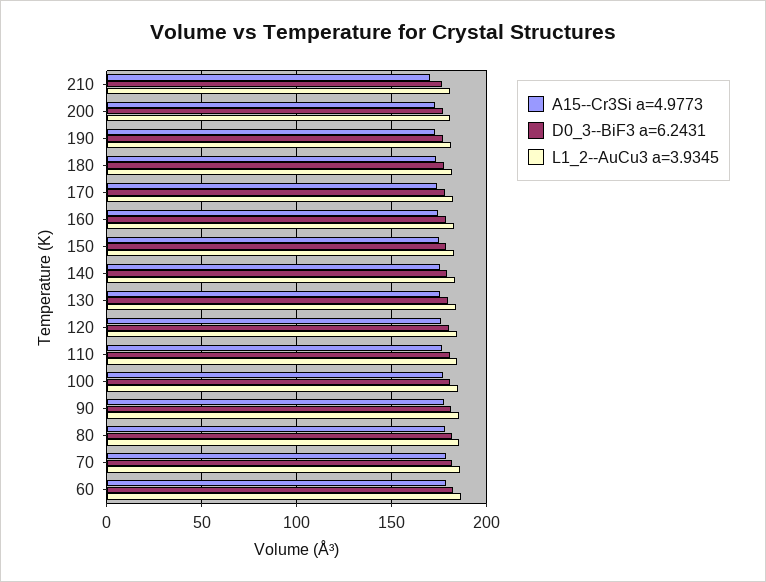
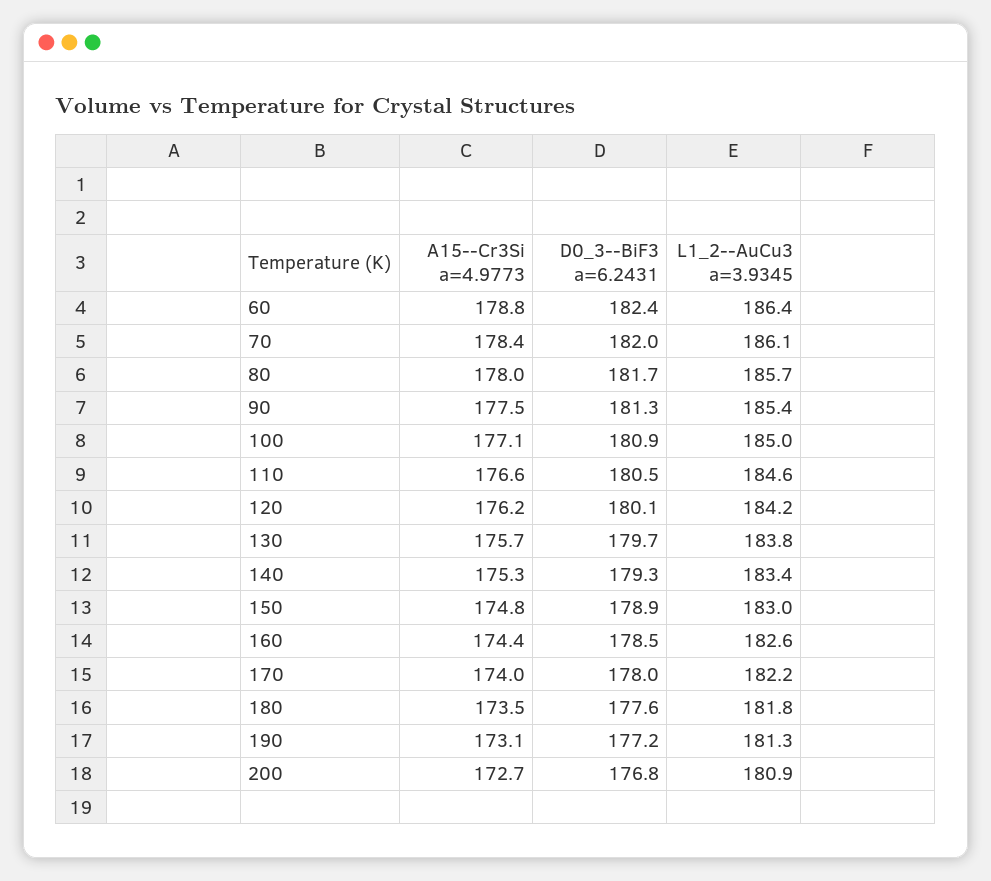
  {
    "A15--Cr3Si a=4.9773": {
-     "210": 170,
      "200": 172.7,
      "190": 173.1,
      "180": 173.5,
      "170": 174,
      "160": 174.4,
      "150": 174.8,
      "140": 175.3,
      "130": 175.7,
      "120": 176.2,
      "110": 176.6,
      "100": 177.1,
      "90": 177.5,
      "80": 178,
      "70": 178.4,
      "60": 178.8
    },
    "D0_3--BiF3 a=6.2431": {
-     "210": 175,
      "200": 176.8,
      "190": 177.2,
      "180": 177.6,
      "170": 178,
      "160": 178.5,
      "150": 178.9,
      "140": 179.3,
      "130": 179.7,
      "120": 180.1,
      "110": 180.5,
      "100": 180.9,
      "90": 181.3,
      "80": 181.7,
      "70": 182,
      "60": 182.4
    },
    "L1_2--AuCu3 a=3.9345": {
-     "210": 180,
      "200": 180.9,
      "190": 181.3,
      "180": 181.8,
      "170": 182.2,
      "160": 182.6,
      "150": 183,
      "140": 183.4,
      "130": 183.8,
      "120": 184.2,
      "110": 184.6,
      "100": 185,
      "90": 185.4,
      "80": 185.7,
      "70": 186.1,
      "60": 186.4
    }
  }

